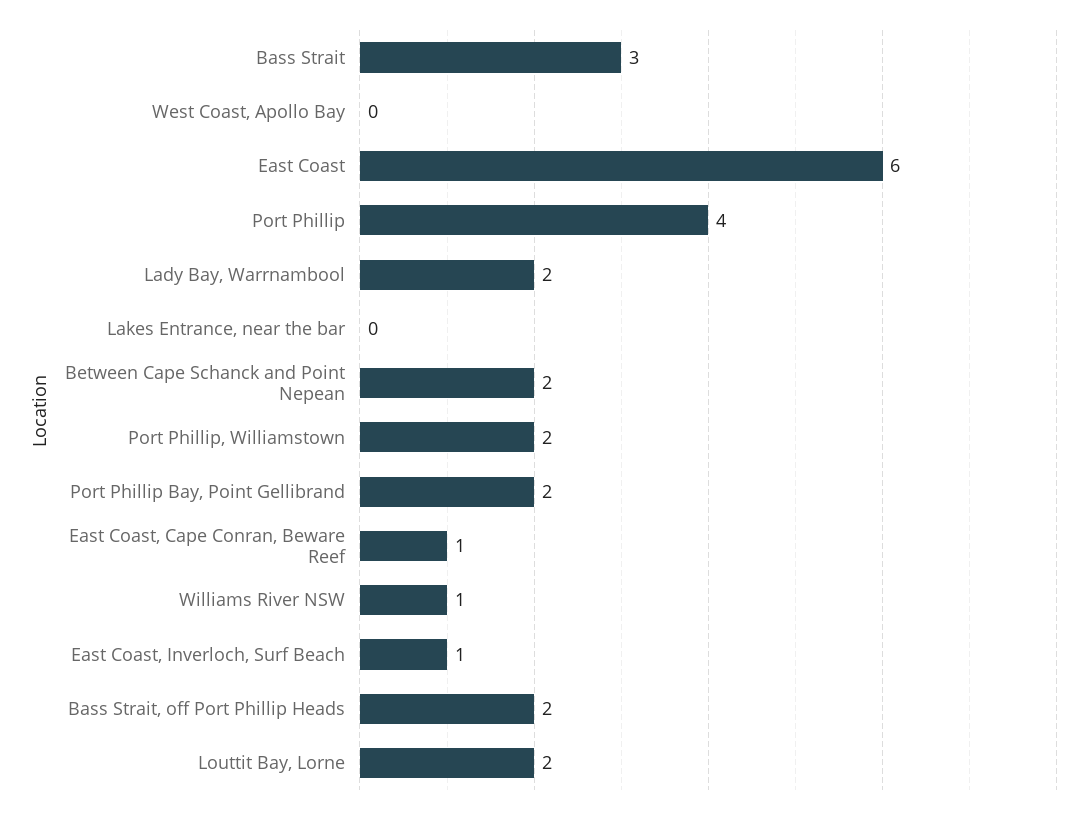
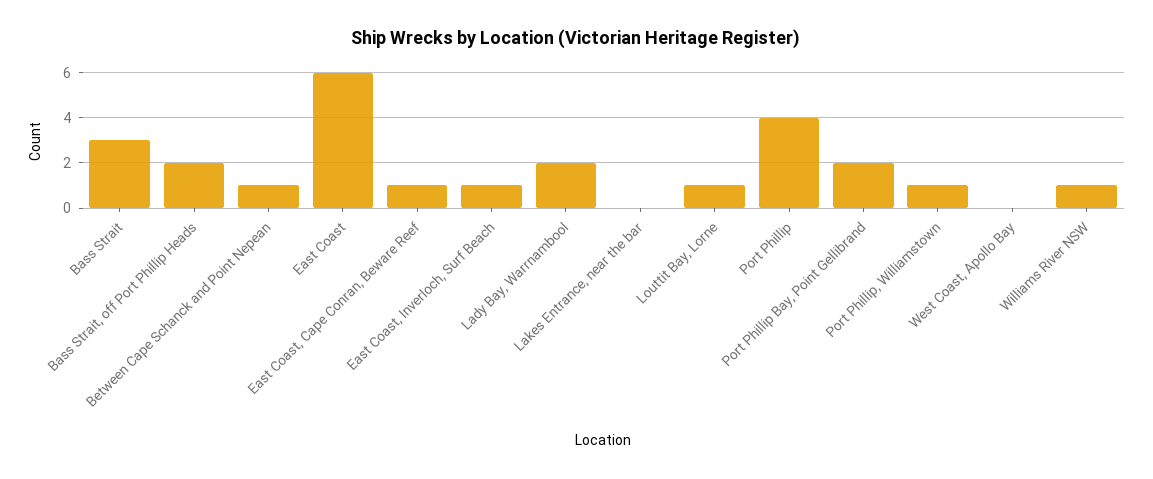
  {
    "Bass Strait": 3,
    "West Coast, Apollo Bay": 0,
    "East Coast": 6,
    "Port Phillip": 4,
    "Lady Bay, Warrnambool": 2,
    "Lakes Entrance, near the bar": 0,
-   "Between Cape Schanck and Point Nepean": 2,
+   "Between Cape Schanck and Point Nepean": 1,
-   "Port Phillip, Williamstown": 2,
+   "Port Phillip, Williamstown": 1,
    "Port Phillip Bay, Point Gellibrand": 2,
    "East Coast, Cape Conran, Beware Reef": 1,
    "Williams River NSW": 1,
    "East Coast, Inverloch, Surf Beach": 1,
    "Bass Strait, off Port Phillip Heads": 2,
-   "Louttit Bay, Lorne": 2
+   "Louttit Bay, Lorne": 1
  }

